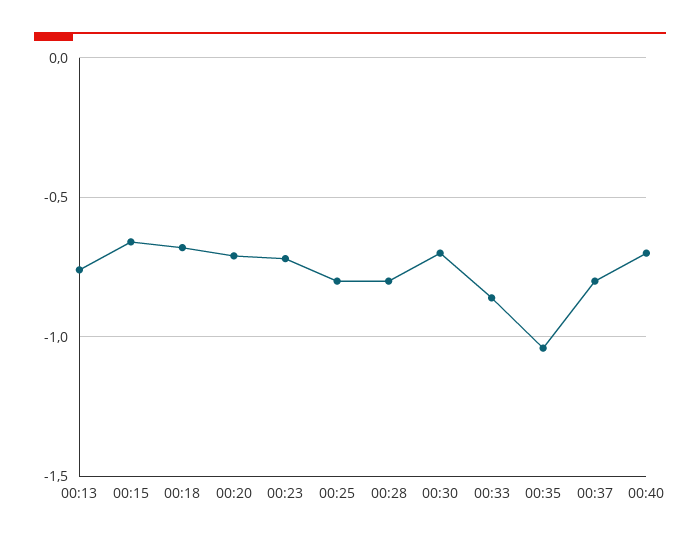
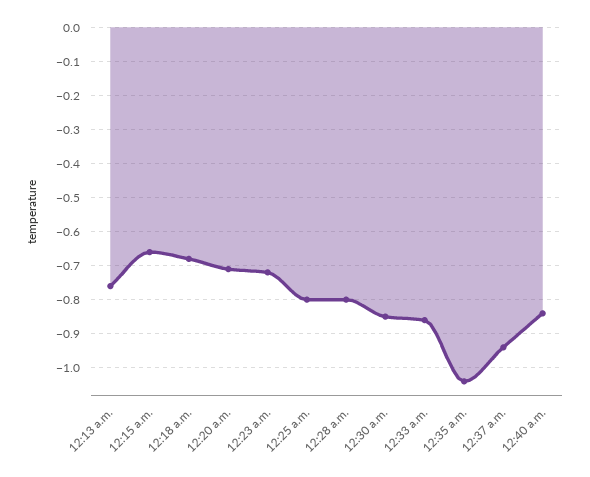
  {
    "00:13": -0.75,
    "00:15": -0.65,
    "00:18": -0.7,
    "00:20": -0.7,
    "00:23": -0.7,
    "00:25": -0.8,
    "00:28": -0.8,
-   "00:30": -0.7,
+   "00:30": -0.85,
    "00:33": -0.85,
    "00:35": -1.05,
-   "00:37": -0.8,
+   "00:37": -0.95,
-   "00:40": -0.7
+   "00:40": -0.85
  }

